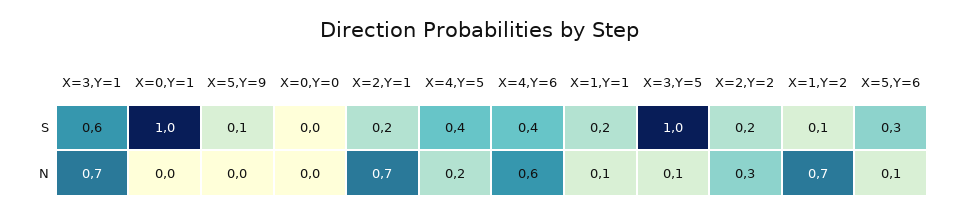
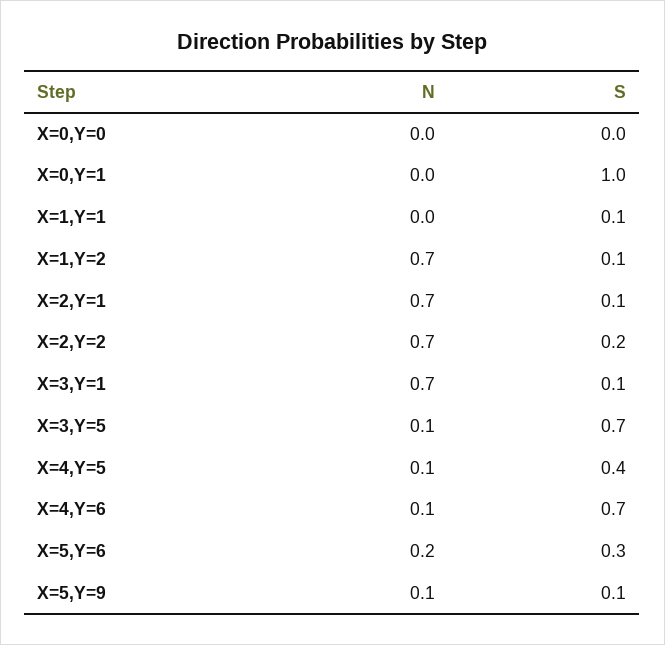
  {
    "X=3,Y=1": {
-     "S": 0.6,
+     "S": 0.1,
      "N": 0.7
    },
    "X=0,Y=1": {
      "S": 1,
      "N": 0
    },
    "X=5,Y=9": {
      "S": 0.1,
-     "N": 0
+     "N": 0.1
    },
    "X=0,Y=0": {
      "S": 0,
      "N": 0
    },
    "X=2,Y=1": {
-     "S": 0.2,
+     "S": 0.1,
      "N": 0.7
    },
    "X=4,Y=5": {
      "S": 0.4,
-     "N": 0.2
+     "N": 0.1
    },
    "X=4,Y=6": {
-     "S": 0.4,
+     "S": 0.7,
-     "N": 0.6
+     "N": 0.1
    },
    "X=1,Y=1": {
-     "S": 0.2,
+     "S": 0.1,
-     "N": 0.1
+     "N": 0
    },
    "X=3,Y=5": {
-     "S": 1,
+     "S": 0.7,
      "N": 0.1
    },
    "X=2,Y=2": {
      "S": 0.2,
-     "N": 0.3
+     "N": 0.7
    },
    "X=1,Y=2": {
      "S": 0.1,
      "N": 0.7
    },
    "X=5,Y=6": {
      "S": 0.3,
-     "N": 0.1
+     "N": 0.2
    }
  }

